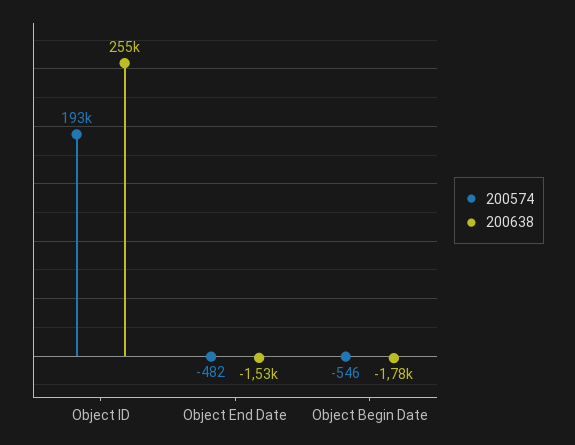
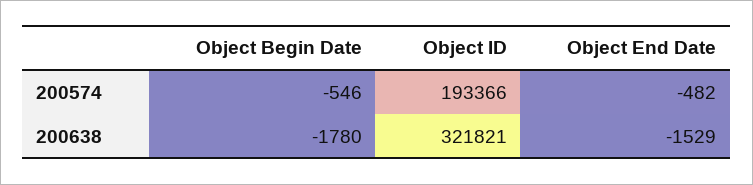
  {
    "200574": {
      "Object ID": 193366,
      "Object End Date": -482,
      "Object Begin Date": -546
    },
    "200638": {
-     "Object ID": 255000,
+     "Object ID": 321821,
      "Object End Date": -1529,
      "Object Begin Date": -1780
    }
  }

